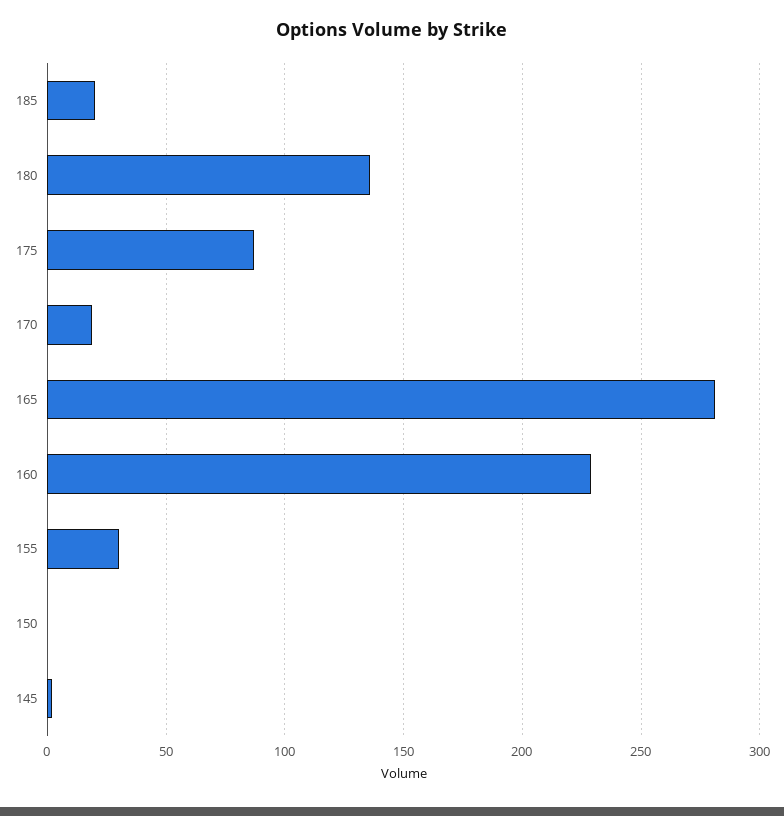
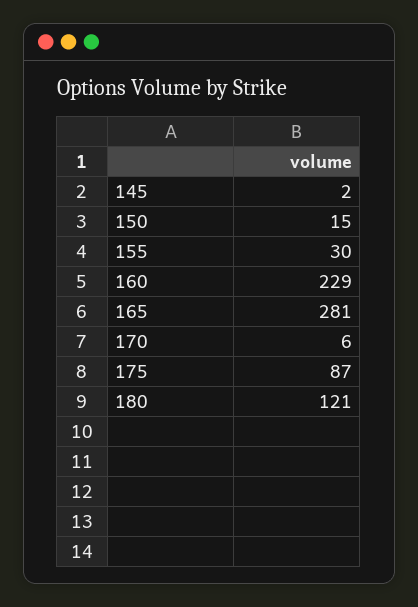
  {
-   "185": 20,
-   "180": 135,
+   "180": 121,
    "175": 87,
-   "170": 20,
+   "170": 6,
    "165": 281,
    "160": 229,
    "155": 30,
-   "150": 0,
+   "150": 15,
    "145": 2
  }

